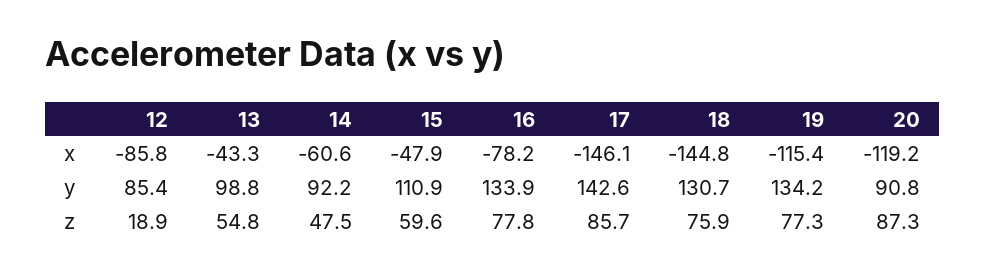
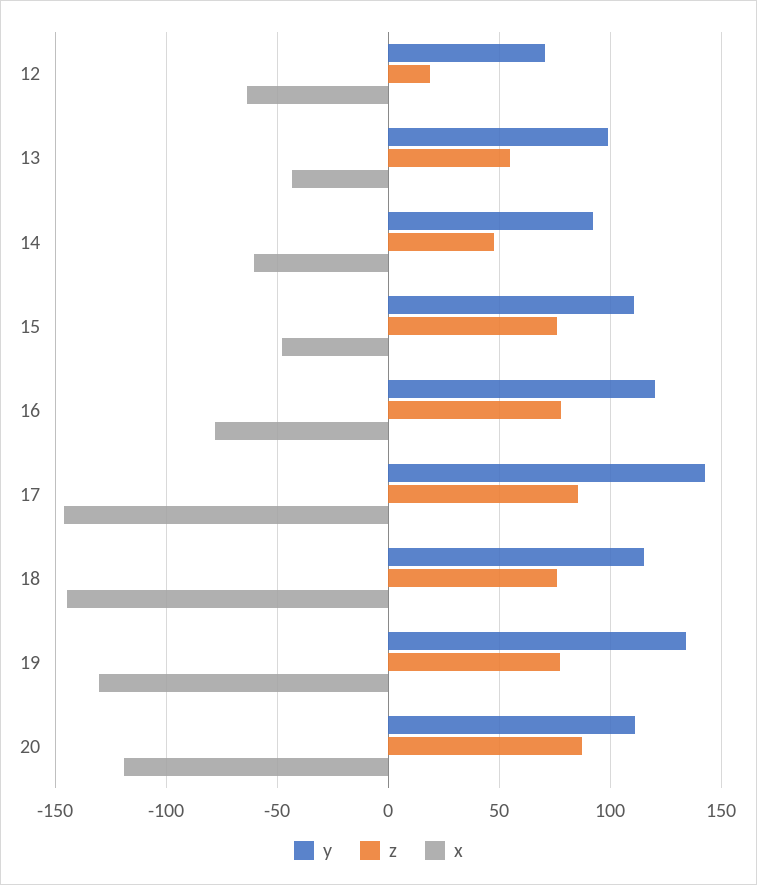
  {
    "x": {
-     "12": -85.8,
+     "12": -65,
      "13": -43.3,
      "14": -60.6,
      "15": -47.9,
      "16": -78.2,
      "17": -146.1,
      "18": -144.8,
-     "19": -115.4,
+     "19": -130,
      "20": -119.2
    },
    "y": {
-     "12": 85.4,
+     "12": 70,
      "13": 98.8,
      "14": 92.2,
      "15": 110.9,
-     "16": 133.9,
+     "16": 120,
      "17": 142.6,
-     "18": 130.7,
+     "18": 115,
      "19": 134.2,
-     "20": 90.8
+     "20": 110
    },
    "z": {
      "12": 18.9,
      "13": 54.8,
      "14": 47.5,
-     "15": 59.6,
+     "15": 75,
      "16": 77.8,
      "17": 85.7,
      "18": 75.9,
      "19": 77.3,
      "20": 87.3
    }
  }

